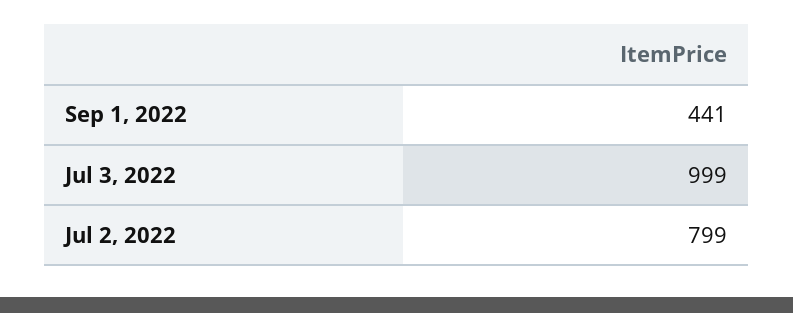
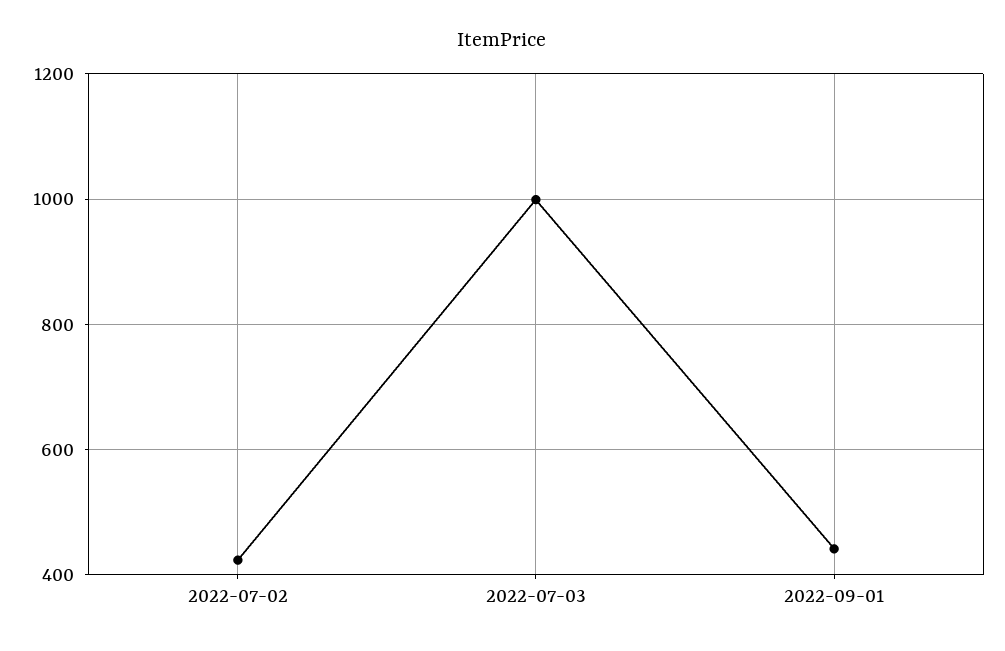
  {
    "Sep 1, 2022": 441,
    "Jul 3, 2022": 999,
-   "Jul 2, 2022": 799
+   "Jul 2, 2022": 420
  }

